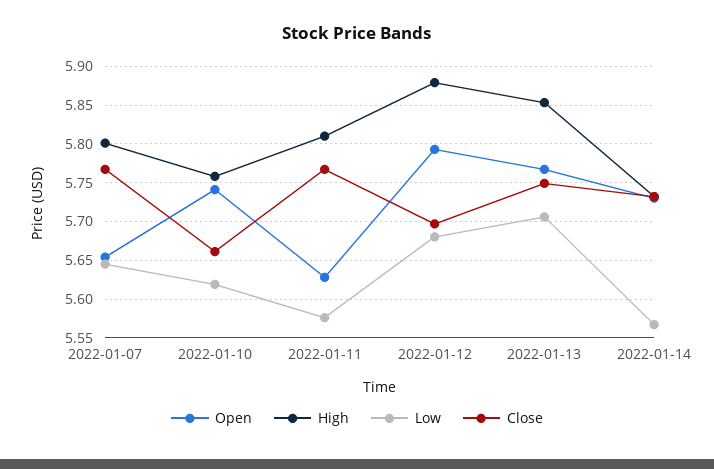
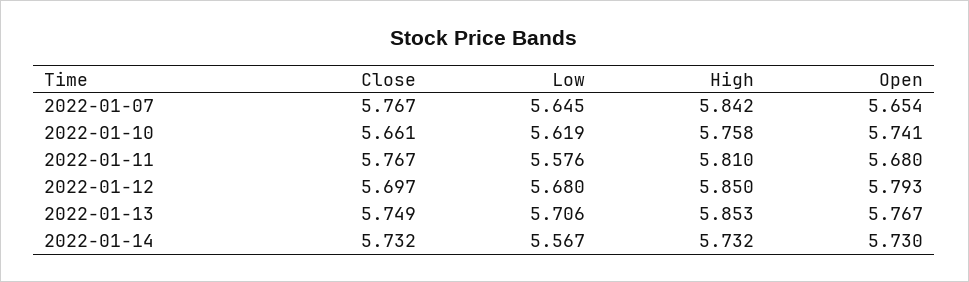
  {
    "Open": {
      "2022-01-07": 5.654,
      "2022-01-10": 5.741,
-     "2022-01-11": 5.63,
+     "2022-01-11": 5.68,
      "2022-01-12": 5.793,
      "2022-01-13": 5.767,
      "2022-01-14": 5.73
    },
    "High": {
-     "2022-01-07": 5.8,
+     "2022-01-07": 5.842,
      "2022-01-10": 5.758,
      "2022-01-11": 5.81,
-     "2022-01-12": 5.88,
+     "2022-01-12": 5.85,
      "2022-01-13": 5.853,
      "2022-01-14": 5.732
    },
    "Low": {
      "2022-01-07": 5.645,
      "2022-01-10": 5.619,
      "2022-01-11": 5.576,
      "2022-01-12": 5.68,
      "2022-01-13": 5.706,
      "2022-01-14": 5.567
    },
    "Close": {
      "2022-01-07": 5.767,
      "2022-01-10": 5.661,
      "2022-01-11": 5.767,
      "2022-01-12": 5.697,
      "2022-01-13": 5.749,
      "2022-01-14": 5.732
    }
  }

